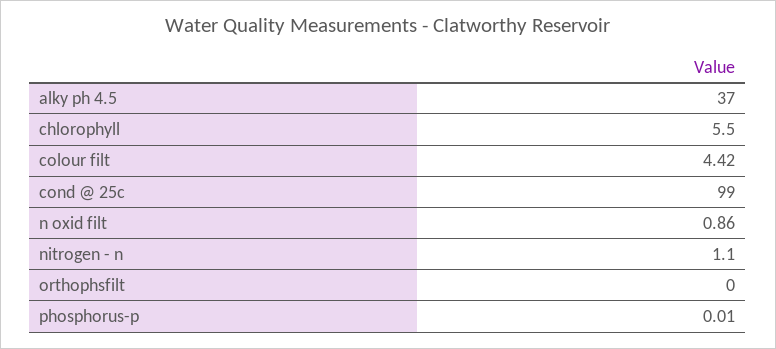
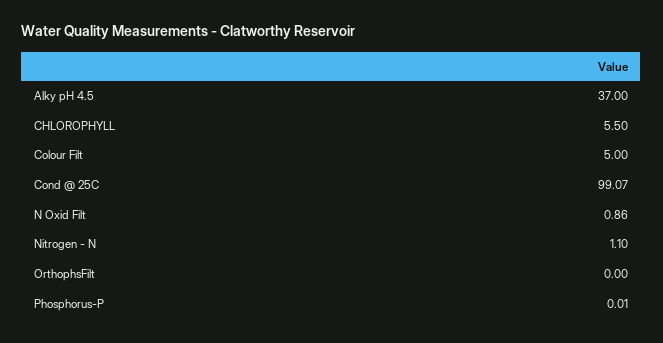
  {
    "alky ph 4.5": 37,
    "chlorophyll": 5.5,
-   "colour filt": 4.42,
+   "colour filt": 5,
-   "cond @ 25c": 99,
+   "cond @ 25c": 99.07,
    "n oxid filt": 0.86,
    "nitrogen - n": 1.1,
    "orthophsfilt": 0,
    "phosphorus-p": 0.01
  }

